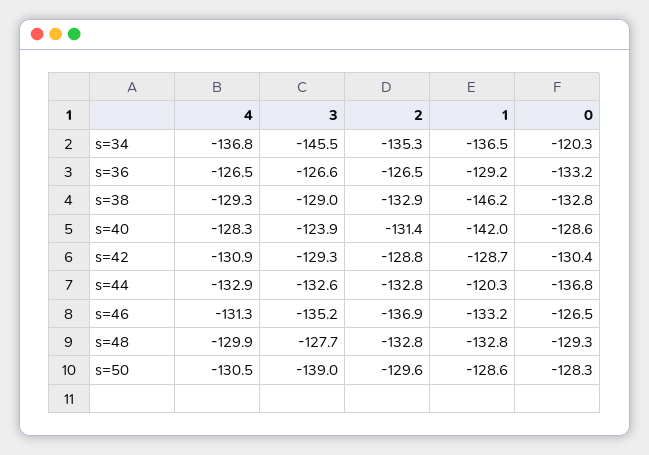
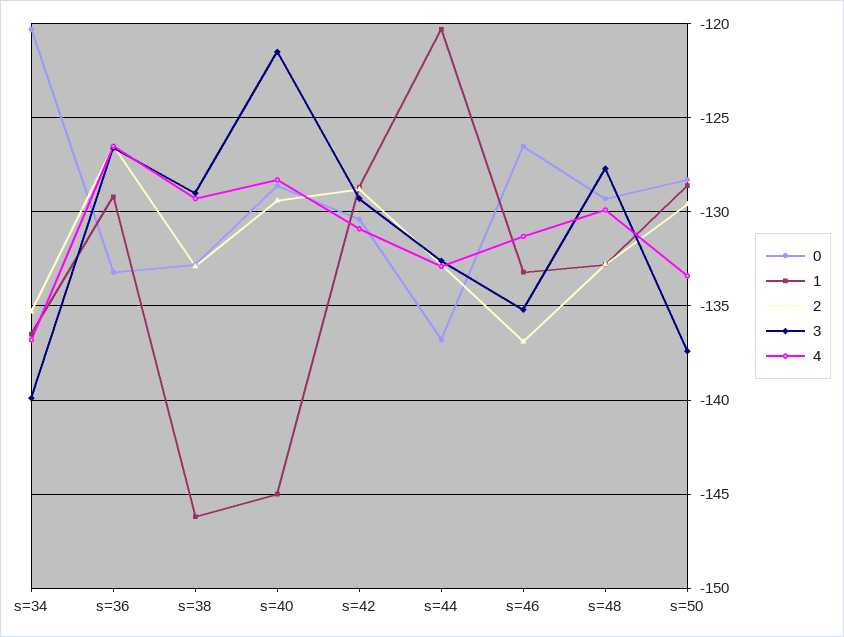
  {
    "4": {
      "s=34": -136.8,
      "s=36": -126.5,
      "s=38": -129.3,
      "s=40": -128.3,
      "s=42": -130.9,
      "s=44": -132.9,
      "s=46": -131.3,
      "s=48": -129.9,
-     "s=50": -130.5
+     "s=50": -133.5
    },
    "3": {
-     "s=34": -145.5,
+     "s=34": -140,
      "s=36": -126.6,
      "s=38": -129,
-     "s=40": -123.9,
+     "s=40": -121.5,
      "s=42": -129.3,
      "s=44": -132.6,
      "s=46": -135.2,
      "s=48": -127.7,
-     "s=50": -139
+     "s=50": -137.5
    },
    "2": {
      "s=34": -135.3,
      "s=36": -126.5,
      "s=38": -132.9,
-     "s=40": -131.4,
+     "s=40": -129.5,
      "s=42": -128.8,
      "s=44": -132.8,
      "s=46": -136.9,
      "s=48": -132.8,
      "s=50": -129.6
    },
    "1": {
      "s=34": -136.5,
      "s=36": -129.2,
      "s=38": -146.2,
-     "s=40": -142,
+     "s=40": -145,
      "s=42": -128.7,
      "s=44": -120.3,
      "s=46": -133.2,
      "s=48": -132.8,
      "s=50": -128.6
    },
    "0": {
      "s=34": -120.3,
      "s=36": -133.2,
      "s=38": -132.8,
      "s=40": -128.6,
      "s=42": -130.4,
      "s=44": -136.8,
      "s=46": -126.5,
      "s=48": -129.3,
      "s=50": -128.3
    }
  }

